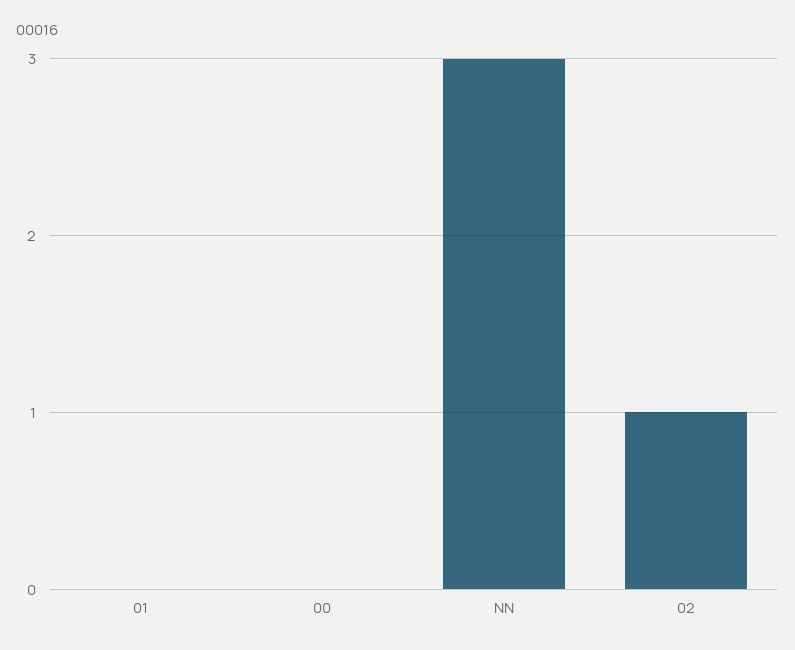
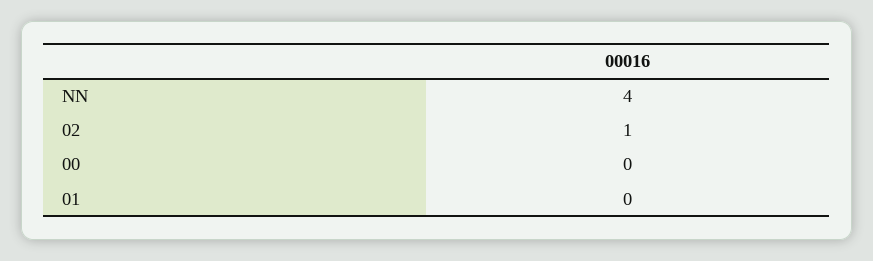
  {
    "01": 0,
    "00": 0,
-   "NN": 3,
+   "NN": 4,
    "02": 1
  }

